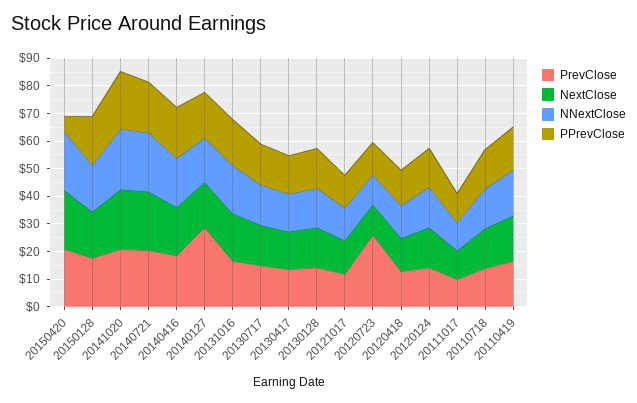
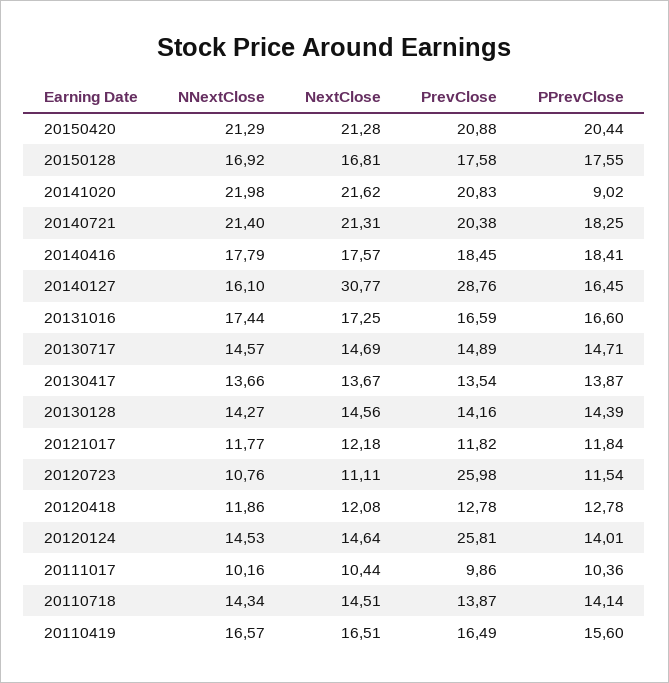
  {
    "PrevClose": {
      "20150420": 20.88,
      "20150128": 17.58,
      "20141020": 20.83,
      "20140721": 20.38,
      "20140416": 18.45,
      "20140127": 28.76,
      "20131016": 16.59,
      "20130717": 14.89,
      "20130417": 13.54,
      "20130128": 14.16,
      "20121017": 11.82,
      "20120723": 25.98,
      "20120418": 12.78,
-     "20120124": 15,
+     "20120124": 25.81,
      "20111017": 9.86,
      "20110718": 13.87,
      "20110419": 16.49
    },
    "NextClose": {
      "20150420": 21.28,
      "20150128": 16.81,
      "20141020": 21.62,
      "20140721": 21.31,
      "20140416": 17.57,
-     "20140127": 15,
+     "20140127": 30.77,
      "20131016": 17.25,
      "20130717": 14.69,
      "20130417": 13.67,
      "20130128": 14.56,
      "20121017": 12.18,
      "20120723": 11.11,
      "20120418": 12.08,
      "20120124": 14.64,
      "20111017": 10.44,
      "20110718": 14.51,
      "20110419": 16.51
    },
    "NNextClose": {
      "20150420": 21.29,
      "20150128": 16.92,
      "20141020": 21.98,
      "20140721": 21.4,
      "20140416": 17.79,
      "20140127": 16.1,
      "20131016": 17.44,
      "20130717": 14.57,
      "20130417": 13.66,
      "20130128": 14.27,
      "20121017": 11.77,
      "20120723": 10.76,
      "20120418": 11.86,
      "20120124": 14.53,
      "20111017": 10.16,
      "20110718": 14.34,
      "20110419": 16.57
    },
    "PPrevClose": {
-     "20150420": 5,
+     "20150420": 20.44,
      "20150128": 17.55,
-     "20141020": 20,
+     "20141020": 9.02,
      "20140721": 18.25,
      "20140416": 18.41,
      "20140127": 16.45,
      "20131016": 16.6,
      "20130717": 14.71,
      "20130417": 13.87,
      "20130128": 14.39,
      "20121017": 11.84,
      "20120723": 11.54,
      "20120418": 12.78,
      "20120124": 14.01,
      "20111017": 10.36,
      "20110718": 14.14,
      "20110419": 15.6
    }
  }

